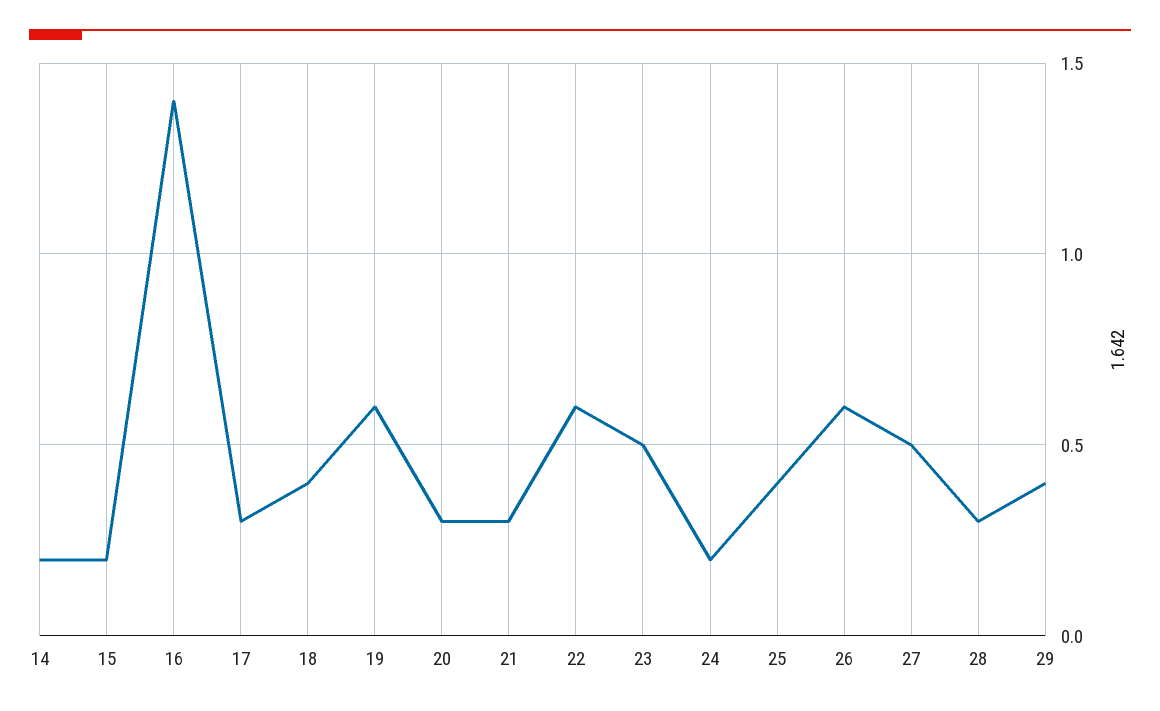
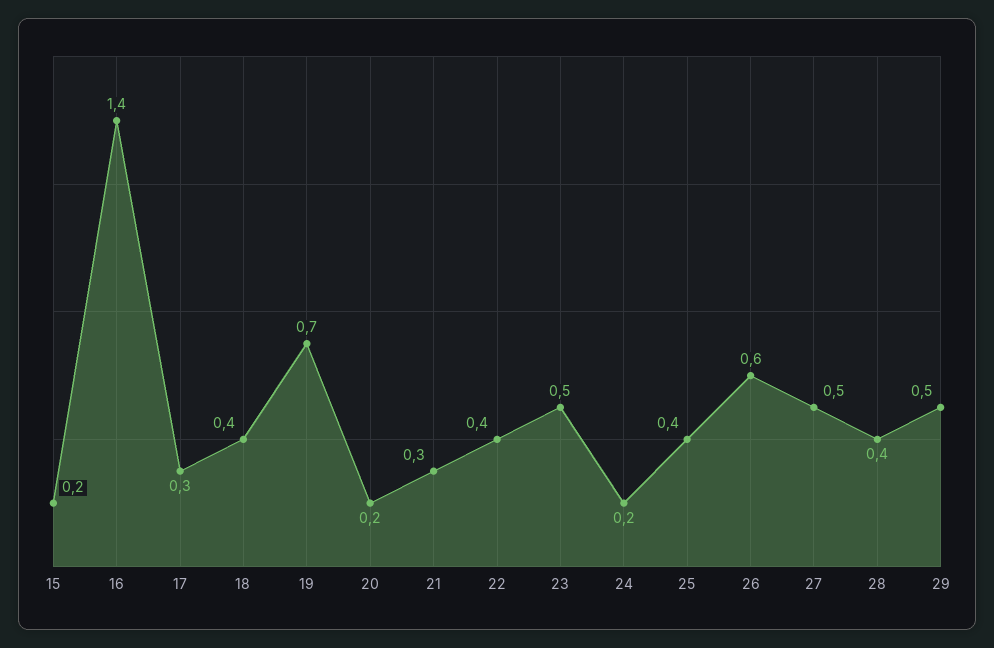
  {
-   "14": 0.2,
    "15": 0.2,
    "16": 1.4,
    "17": 0.3,
    "18": 0.4,
-   "19": 0.6,
+   "19": 0.7,
-   "20": 0.3,
+   "20": 0.2,
    "21": 0.3,
-   "22": 0.6,
+   "22": 0.4,
    "23": 0.5,
    "24": 0.2,
    "25": 0.4,
    "26": 0.6,
    "27": 0.5,
-   "28": 0.3,
+   "28": 0.4,
-   "29": 0.4
+   "29": 0.5
  }

